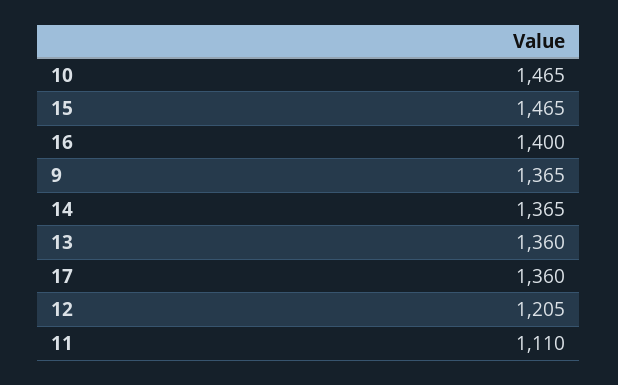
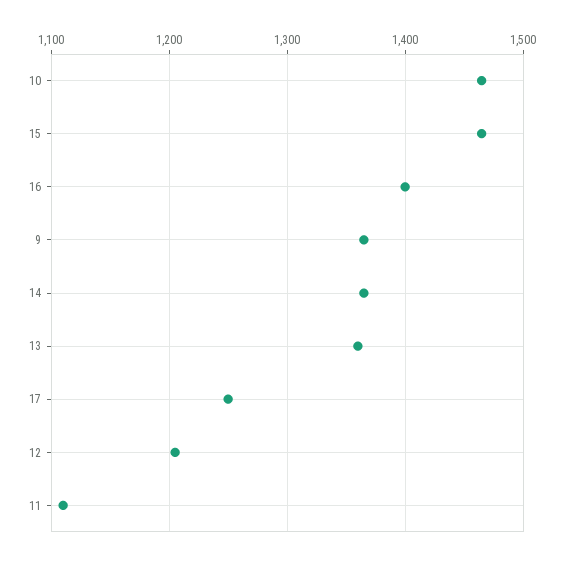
  {
    "10": 1465,
    "15": 1465,
    "16": 1400,
    "9": 1365,
    "14": 1365,
    "13": 1360,
-   "17": 1360,
+   "17": 1250,
    "12": 1205,
    "11": 1110
  }

